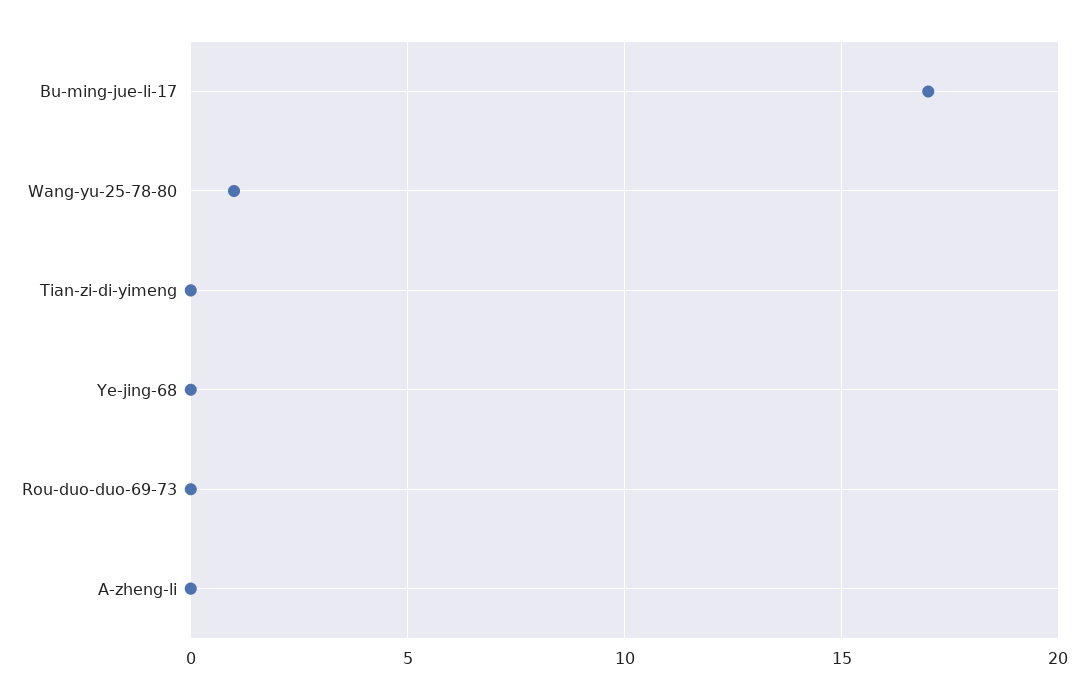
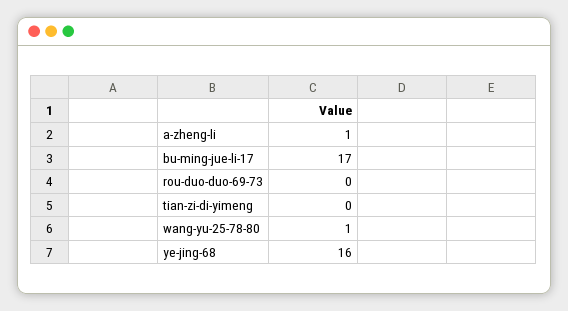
  {
    "Bu-ming-jue-li-17": 17,
    "Wang-yu-25-78-80": 1,
    "Tian-zi-di-yimeng": 0,
-   "Ye-jing-68": 0,
+   "Ye-jing-68": 16,
    "Rou-duo-duo-69-73": 0,
-   "A-zheng-li": 0
+   "A-zheng-li": 1
  }

